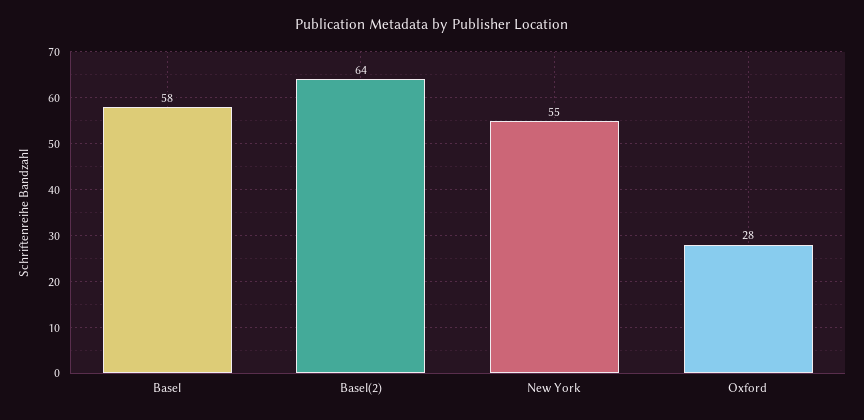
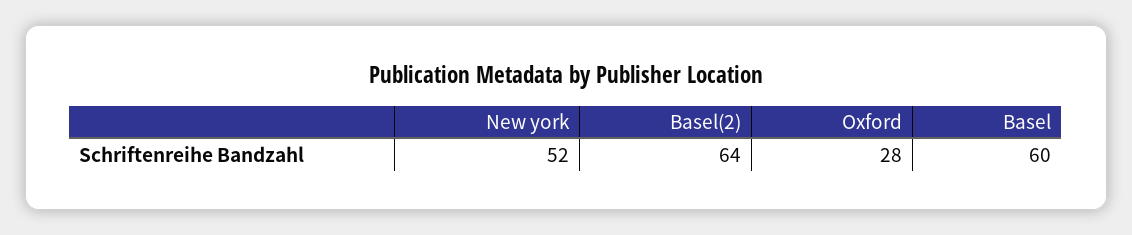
  {
-   "Basel": 58,
+   "Basel": 60,
    "Basel(2)": 64,
-   "New York": 55,
+   "New York": 52,
    "Oxford": 28
  }

